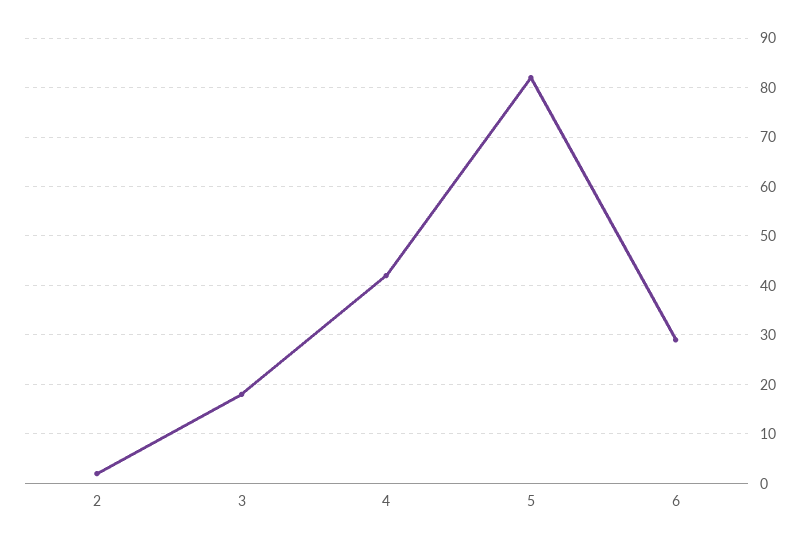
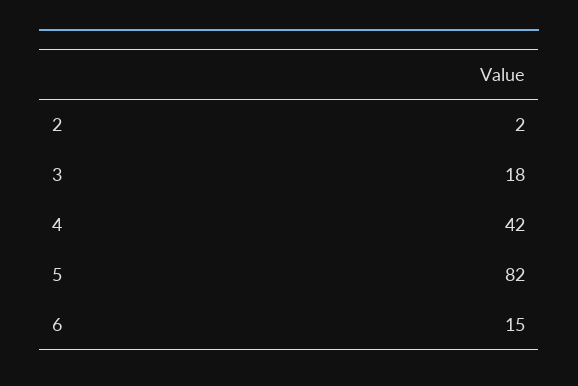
  {
    "2": 2,
    "3": 18,
    "4": 42,
    "5": 82,
-   "6": 30
+   "6": 15
  }

